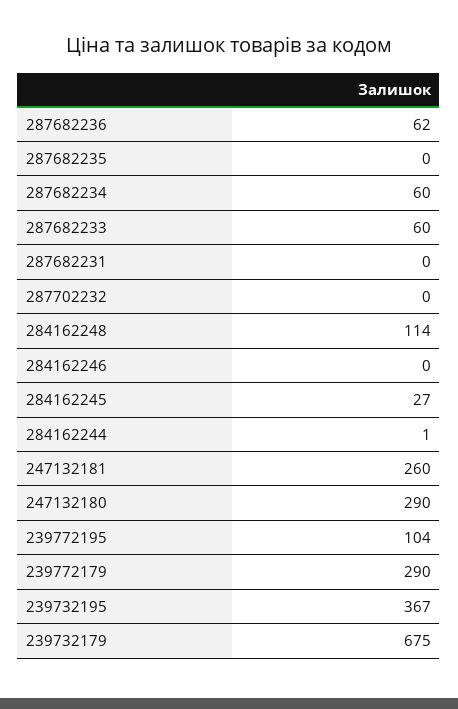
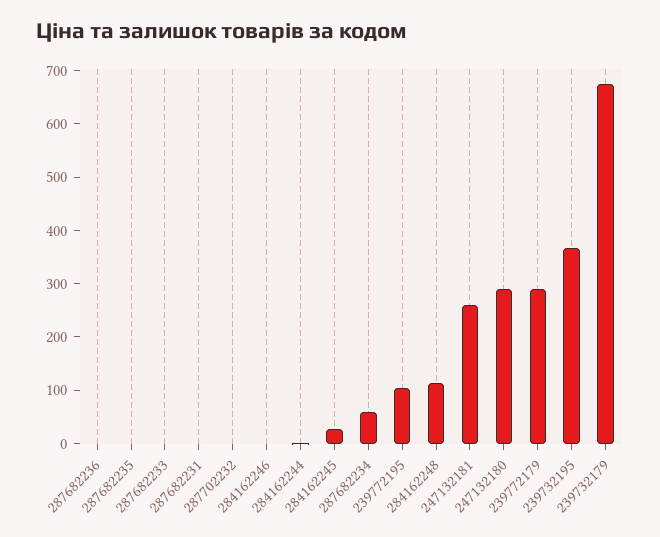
  {
-   "287682236": 62,
+   "287682236": 0,
    "287682235": 0,
    "287682234": 60,
-   "287682233": 60,
+   "287682233": 0,
    "287682231": 0,
    "287702232": 0,
    "284162248": 114,
    "284162246": 0,
    "284162245": 27,
    "284162244": 1,
    "247132181": 260,
    "247132180": 290,
    "239772195": 104,
    "239772179": 290,
    "239732195": 367,
    "239732179": 675
  }

